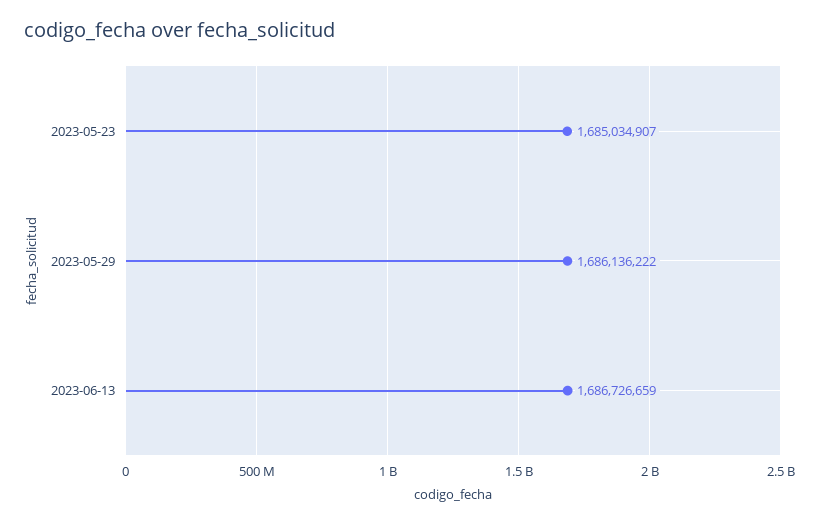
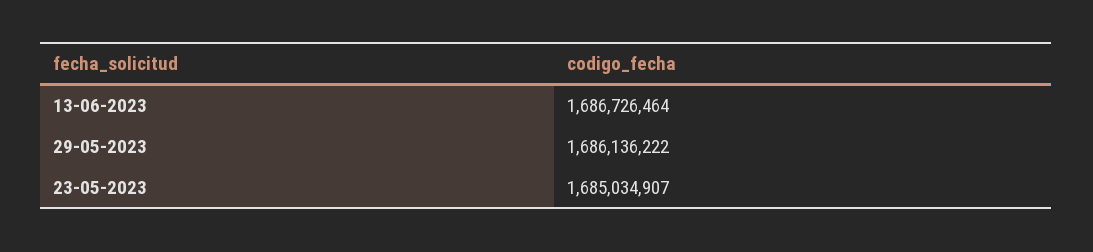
  {
    "2023-05-23": 1685034907,
    "2023-05-29": 1686136222,
-   "2023-06-13": 1686726659
+   "2023-06-13": 1686726464
  }

